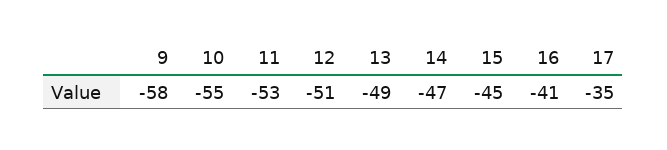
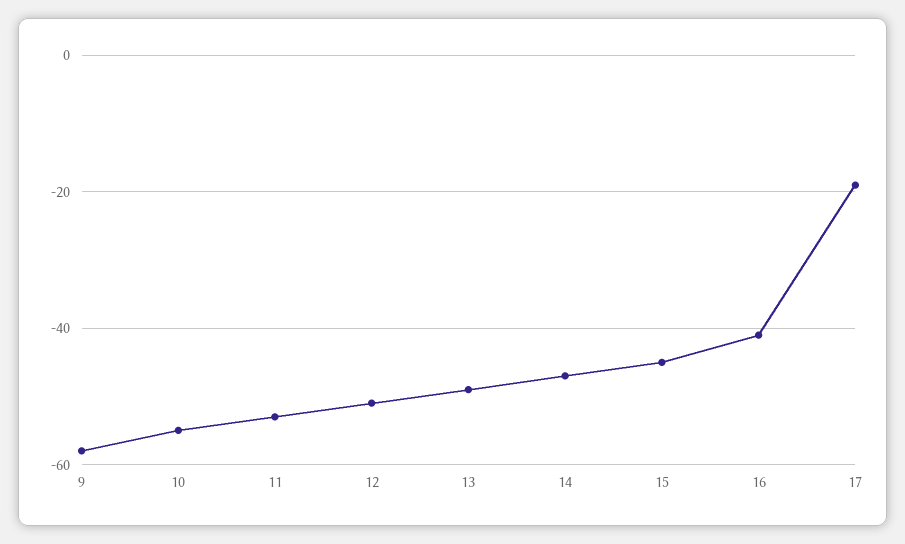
  {
    "9": -58,
    "10": -55,
    "11": -53,
    "12": -51,
    "13": -49,
    "14": -47,
    "15": -45,
    "16": -41,
-   "17": -35
+   "17": -20
  }

